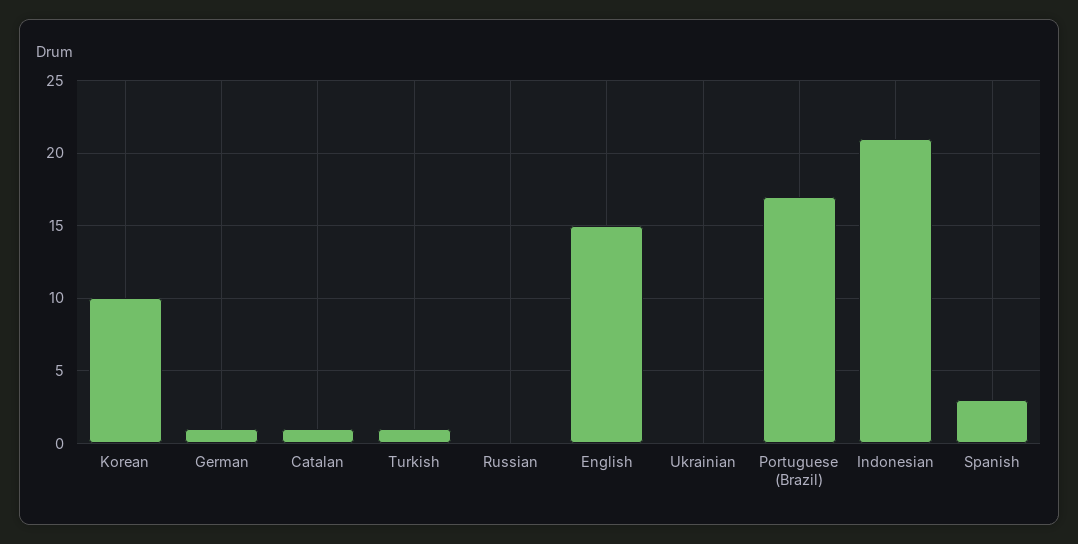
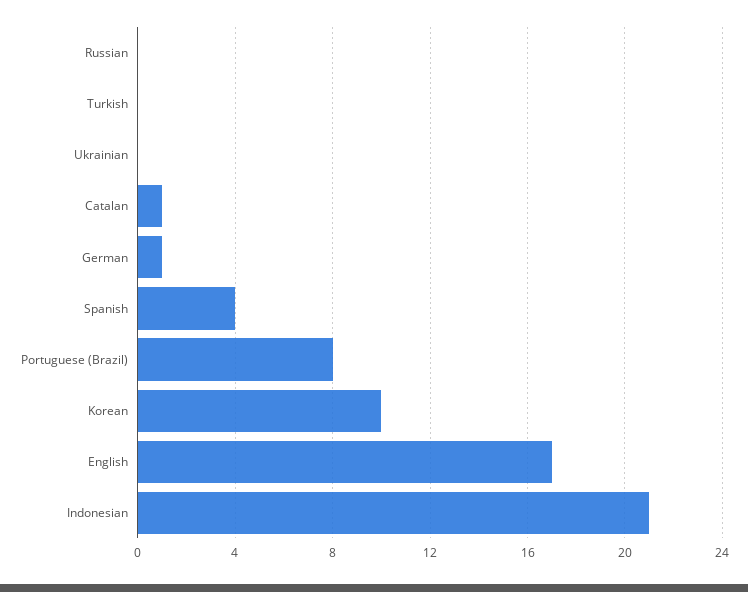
  {
    "Korean": 10,
    "German": 1,
    "Catalan": 1,
-   "Turkish": 1,
+   "Turkish": 0,
    "Russian": 0,
-   "English": 15,
+   "English": 17,
    "Ukrainian": 0,
-   "Portuguese (Brazil)": 17,
+   "Portuguese (Brazil)": 8,
    "Indonesian": 21,
-   "Spanish": 3
+   "Spanish": 4
  }

